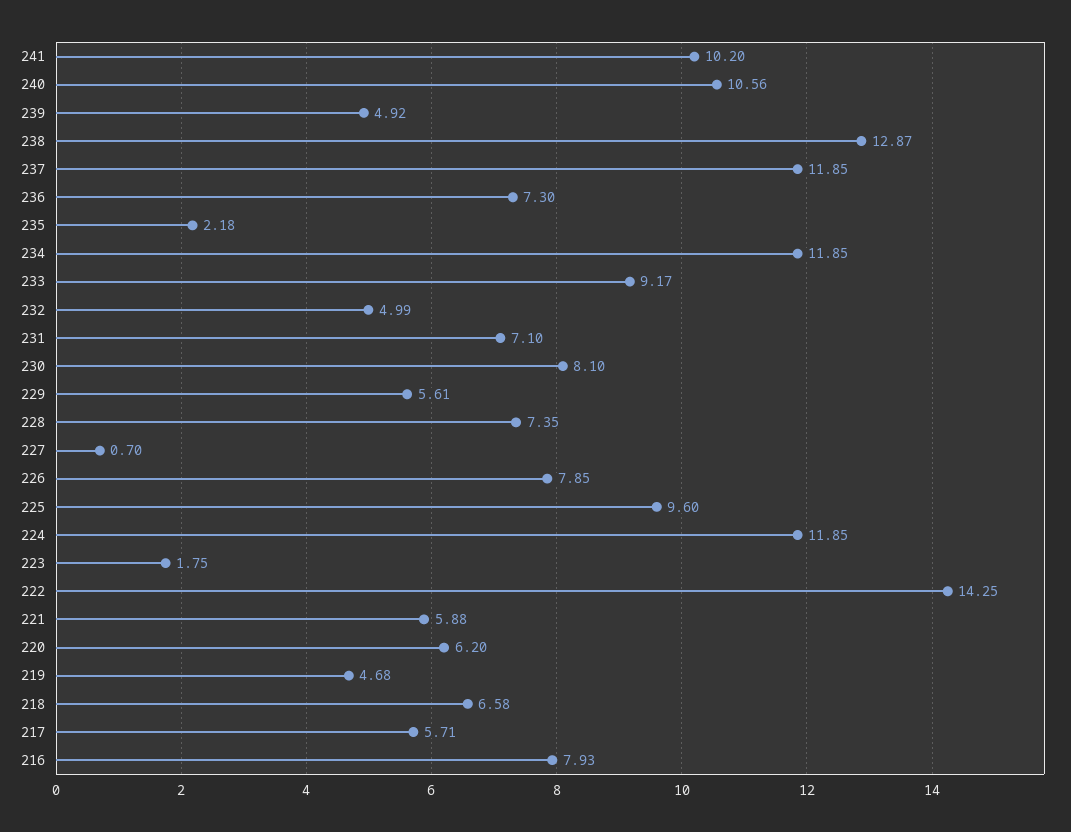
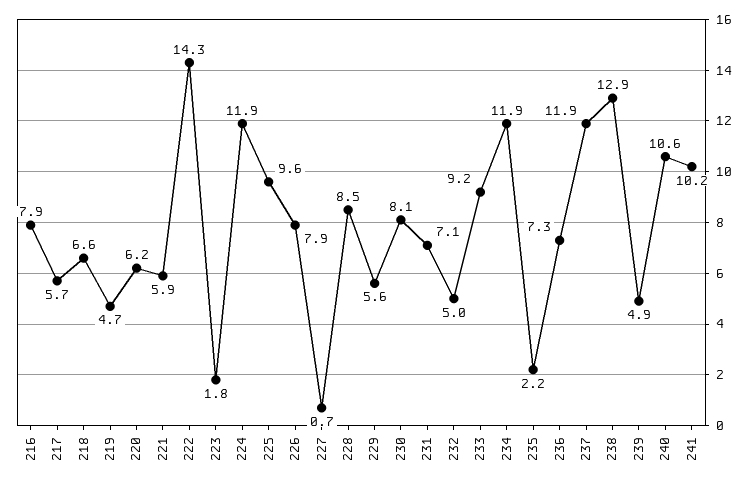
  {
    "241": 10.2,
    "240": 10.56,
    "239": 4.92,
    "238": 12.87,
    "237": 11.85,
    "236": 7.3,
    "235": 2.18,
    "234": 11.85,
    "233": 9.17,
    "232": 4.99,
    "231": 7.1,
    "230": 8.1,
    "229": 5.61,
-   "228": 7.35,
+   "228": 8.5,
    "227": 0.7,
    "226": 7.85,
    "225": 9.6,
    "224": 11.85,
    "223": 1.75,
    "222": 14.25,
    "221": 5.88,
    "220": 6.2,
    "219": 4.68,
    "218": 6.58,
    "217": 5.71,
    "216": 7.93
  }

